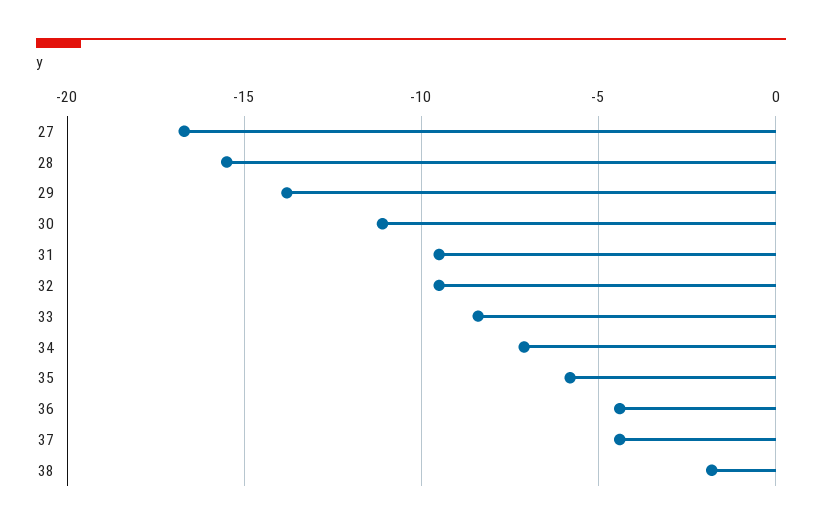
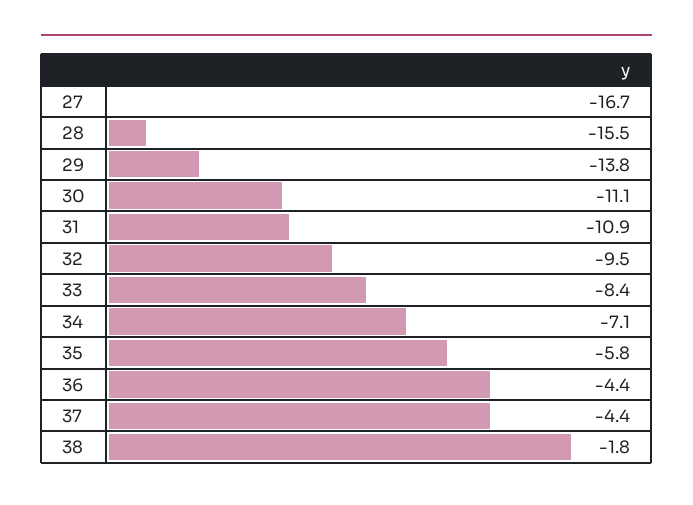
  {
    "27": -16.7,
    "28": -15.5,
    "29": -13.8,
    "30": -11.1,
-   "31": -9.5,
+   "31": -10.9,
    "32": -9.5,
    "33": -8.4,
    "34": -7.1,
    "35": -5.8,
    "36": -4.4,
    "37": -4.4,
    "38": -1.8
  }

